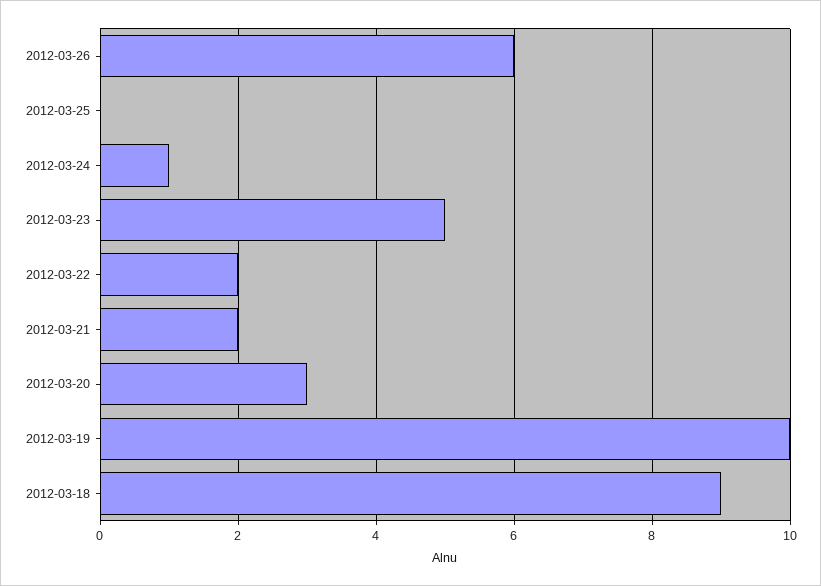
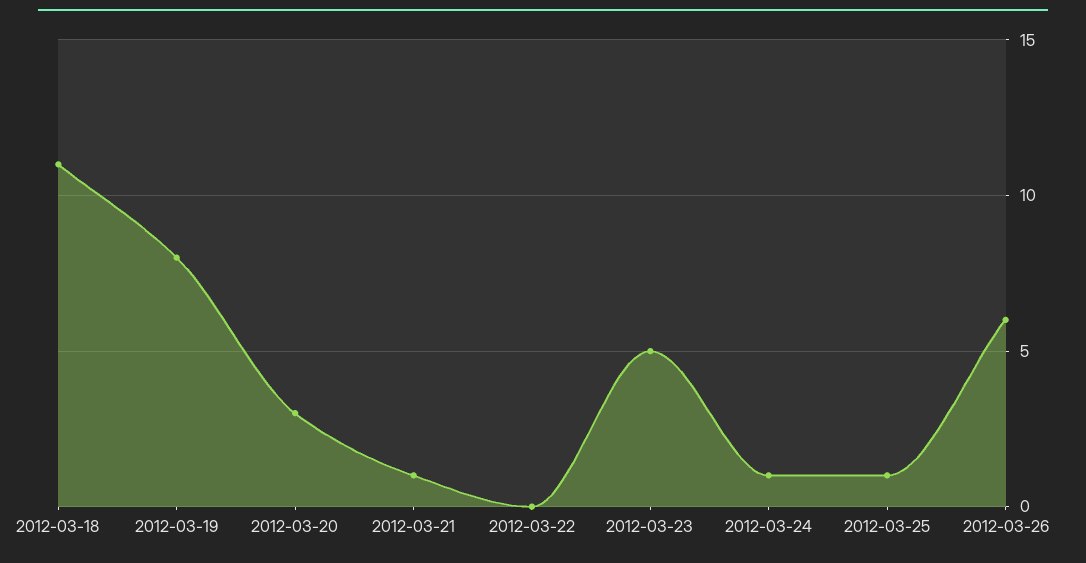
  {
    "2012-03-26": 6,
-   "2012-03-25": 0,
+   "2012-03-25": 1,
    "2012-03-24": 1,
    "2012-03-23": 5,
-   "2012-03-22": 2,
+   "2012-03-22": 0,
-   "2012-03-21": 2,
+   "2012-03-21": 1,
    "2012-03-20": 3,
-   "2012-03-19": 10,
+   "2012-03-19": 8,
-   "2012-03-18": 9
+   "2012-03-18": 11
  }

